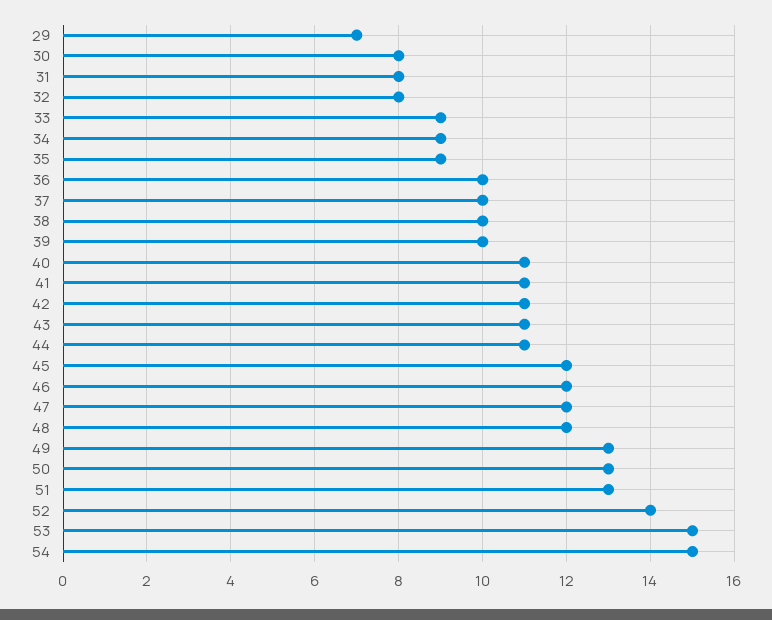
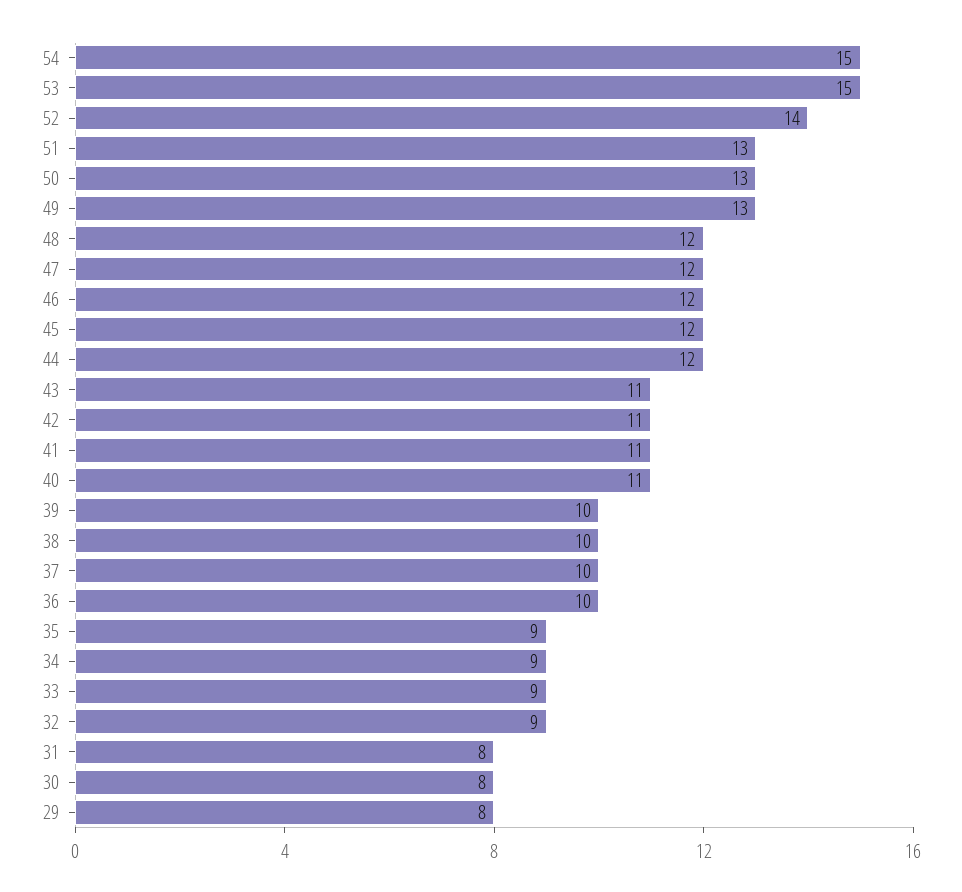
  {
-   "29": 7,
+   "29": 8,
    "30": 8,
    "31": 8,
-   "32": 8,
+   "32": 9,
    "33": 9,
    "34": 9,
    "35": 9,
    "36": 10,
    "37": 10,
    "38": 10,
    "39": 10,
    "40": 11,
    "41": 11,
    "42": 11,
    "43": 11,
-   "44": 11,
+   "44": 12,
    "45": 12,
    "46": 12,
    "47": 12,
    "48": 12,
    "49": 13,
    "50": 13,
    "51": 13,
    "52": 14,
    "53": 15,
    "54": 15
  }

